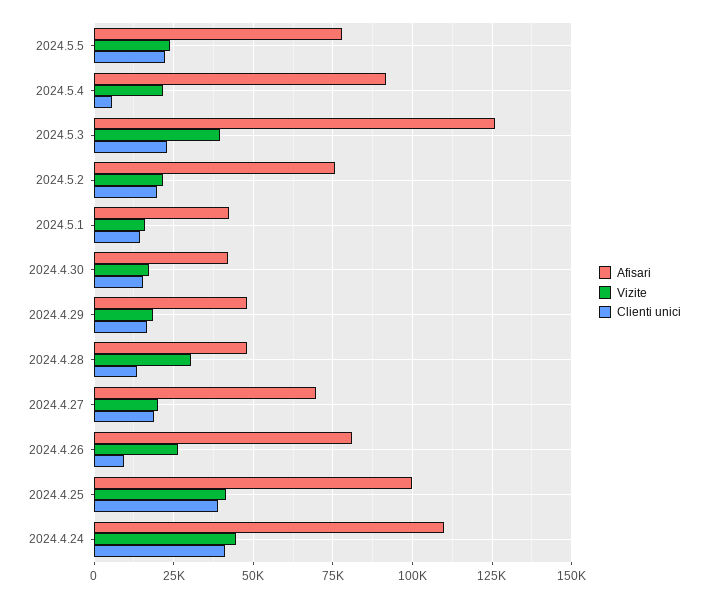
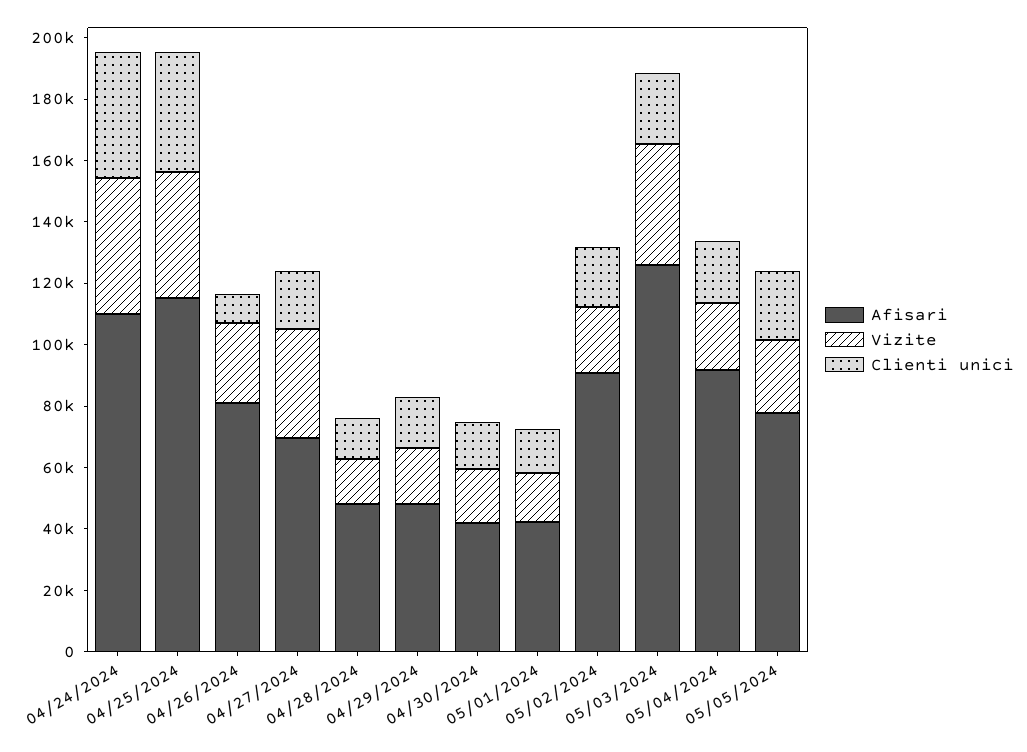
  {
    "Afisari": {
      "2024.5.5": 77500,
      "2024.5.4": 92500,
      "2024.5.3": 125000,
-     "2024.5.2": 75000,
+     "2024.5.2": 90000,
      "2024.5.1": 42500,
      "2024.4.30": 42500,
      "2024.4.29": 47500,
      "2024.4.28": 47500,
      "2024.4.27": 70000,
      "2024.4.26": 80000,
-     "2024.4.25": 100000,
+     "2024.4.25": 115000,
      "2024.4.24": 110000
    },
    "Vizite": {
      "2024.5.5": 25000,
      "2024.5.4": 22500,
      "2024.5.3": 40000,
      "2024.5.2": 22500,
      "2024.5.1": 15000,
      "2024.4.30": 17500,
      "2024.4.29": 17500,
-     "2024.4.28": 30000,
+     "2024.4.28": 15000,
-     "2024.4.27": 20000,
+     "2024.4.27": 35000,
      "2024.4.26": 25000,
      "2024.4.25": 42500,
      "2024.4.24": 45000
    },
    "Clienti unici": {
      "2024.5.5": 22500,
-     "2024.5.4": 5000,
+     "2024.5.4": 20000,
      "2024.5.3": 22500,
      "2024.5.2": 20000,
      "2024.5.1": 15000,
      "2024.4.30": 15000,
      "2024.4.29": 17500,
      "2024.4.28": 12500,
      "2024.4.27": 20000,
      "2024.4.26": 10000,
      "2024.4.25": 40000,
      "2024.4.24": 40000
    }
  }

